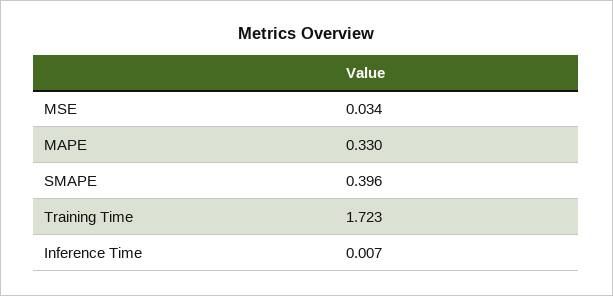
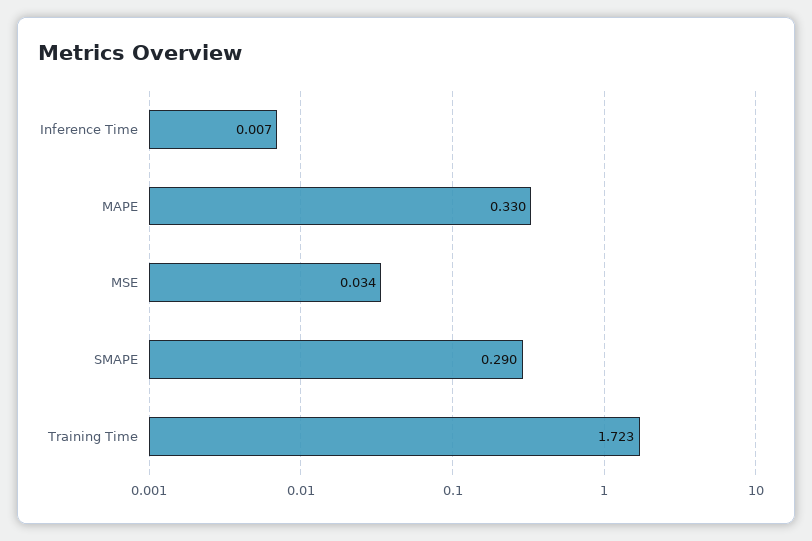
  {
    "MSE": 0.034,
    "MAPE": 0.33,
-   "SMAPE": 0.396,
+   "SMAPE": 0.29,
    "Training Time": 1.723,
    "Inference Time": 0.007
  }

